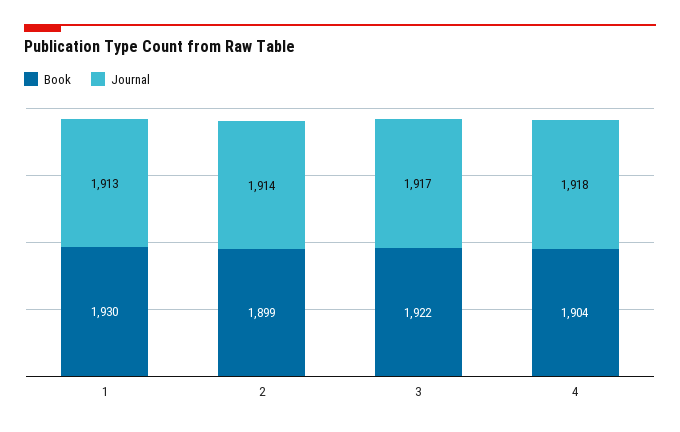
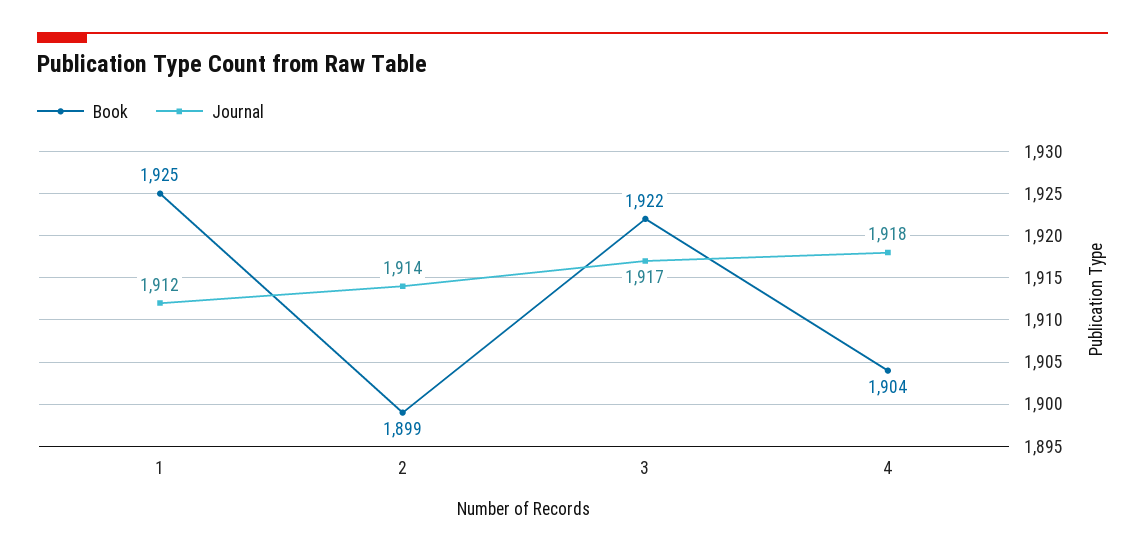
  {
    "Book": {
-     "1": 1930,
+     "1": 1925,
      "2": 1899,
      "3": 1922,
      "4": 1904
    },
    "Journal": {
-     "1": 1913,
+     "1": 1912,
      "2": 1914,
      "3": 1917,
      "4": 1918
    }
  }

